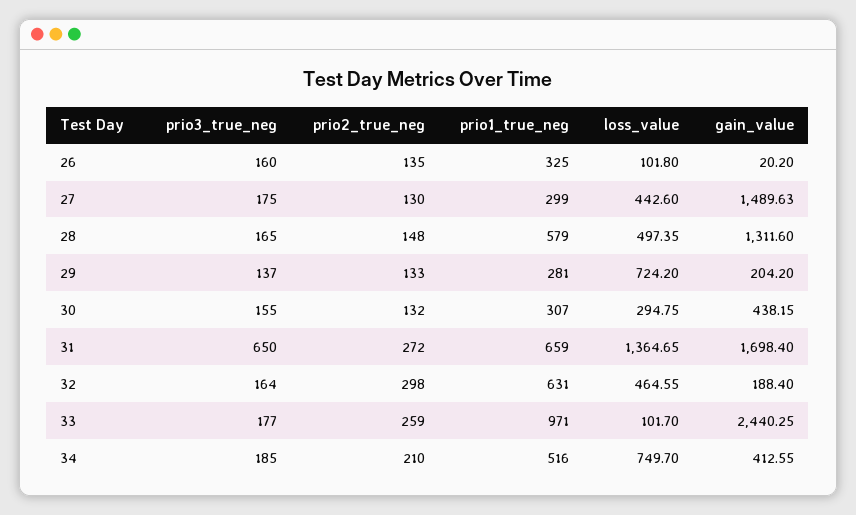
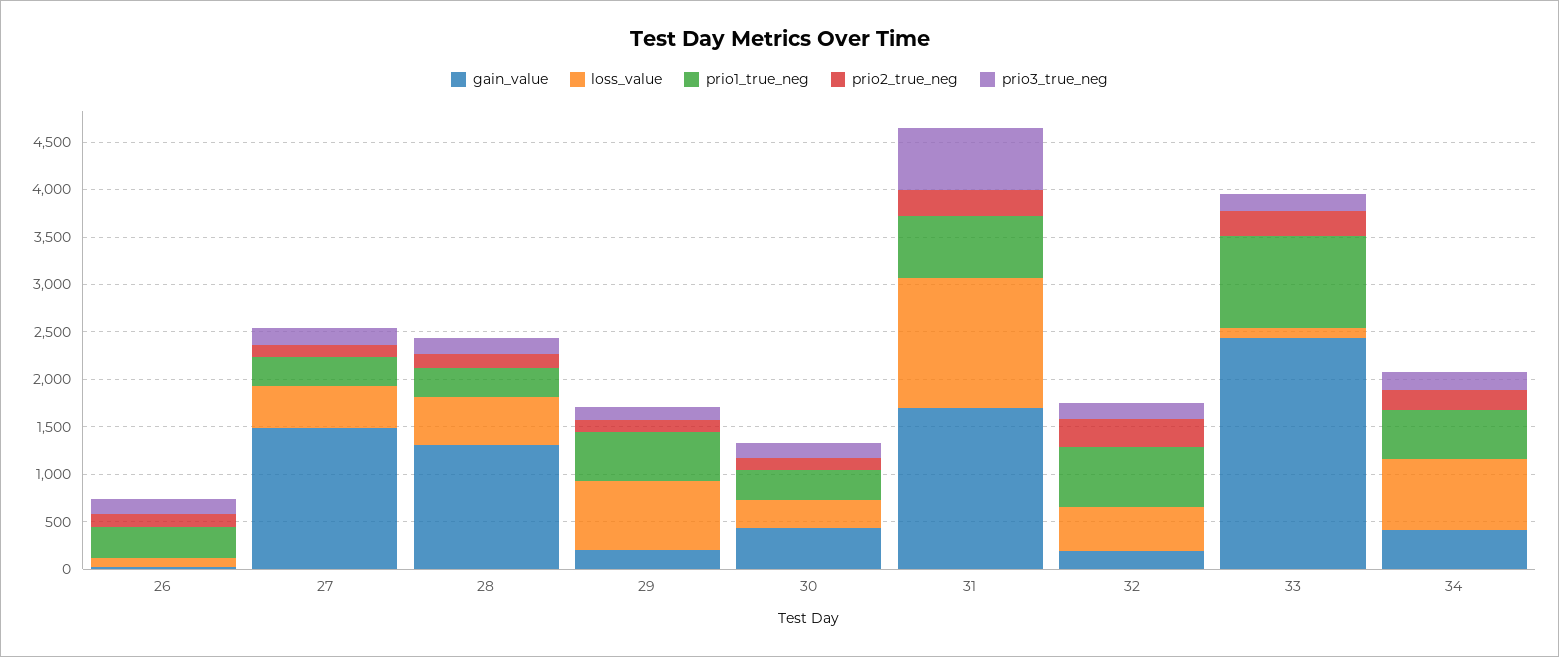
  {
    "prio3_true_neg": {
      "26": 160,
      "27": 175,
      "28": 165,
      "29": 137,
      "30": 155,
      "31": 650,
      "32": 164,
      "33": 177,
      "34": 185
    },
    "prio2_true_neg": {
      "26": 135,
      "27": 130,
      "28": 148,
      "29": 133,
      "30": 132,
      "31": 272,
      "32": 298,
      "33": 259,
      "34": 210
    },
    "prio1_true_neg": {
      "26": 325,
      "27": 299,
-     "28": 579,
+     "28": 300,
-     "29": 281,
+     "29": 500,
      "30": 307,
      "31": 659,
      "32": 631,
      "33": 971,
      "34": 516
    },
    "loss_value": {
      "26": 101.8,
      "27": 442.6,
      "28": 497.35,
      "29": 724.2,
      "30": 294.75,
      "31": 1364.65,
      "32": 464.55,
      "33": 101.7,
      "34": 749.7
    },
    "gain_value": {
      "26": 20.2,
      "27": 1489.63,
      "28": 1311.6,
      "29": 204.2,
      "30": 438.15,
      "31": 1698.4,
      "32": 188.4,
      "33": 2440.25,
      "34": 412.55
    }
  }

